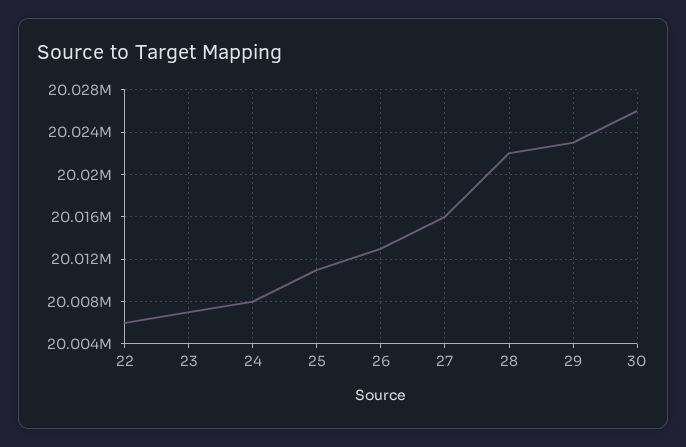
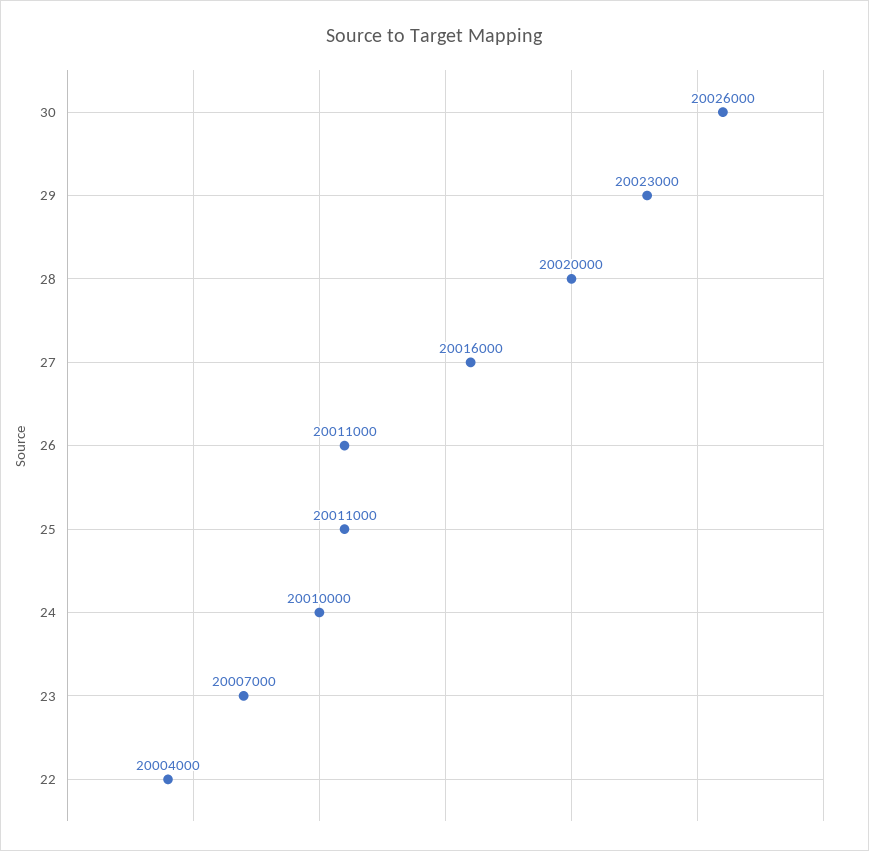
  {
-   "22": 20006000,
+   "22": 20004000,
    "23": 20007000,
-   "24": 20008000,
+   "24": 20010000,
    "25": 20011000,
-   "26": 20013000,
+   "26": 20011000,
    "27": 20016000,
-   "28": 20022000,
+   "28": 20020000,
    "29": 20023000,
    "30": 20026000
  }

